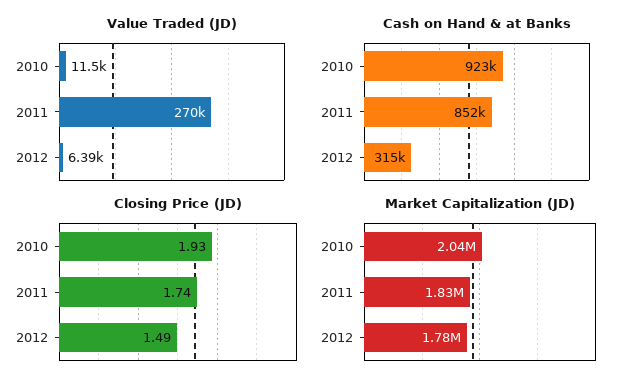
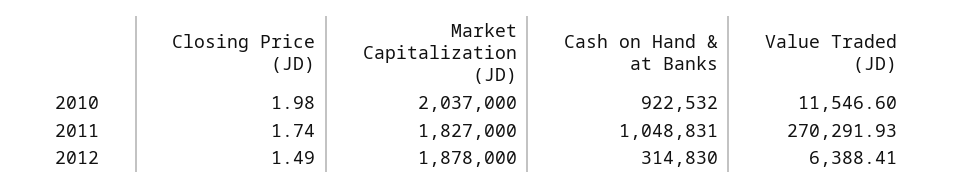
  {
    "Value Traded (JD)": {
      "2010": 11546.6,
      "2011": 270291.93,
      "2012": 6388.41
    },
    "Cash on Hand & at Banks": {
      "2010": 922532,
-     "2011": 852000,
+     "2011": 1048831,
      "2012": 314830
    },
    "Closing Price (JD)": {
-     "2010": 1.93,
+     "2010": 1.98,
      "2011": 1.74,
      "2012": 1.49
    },
    "Market Capitalization (JD)": {
      "2010": 2037000,
      "2011": 1827000,
-     "2012": 1780000
+     "2012": 1878000
    }
  }

